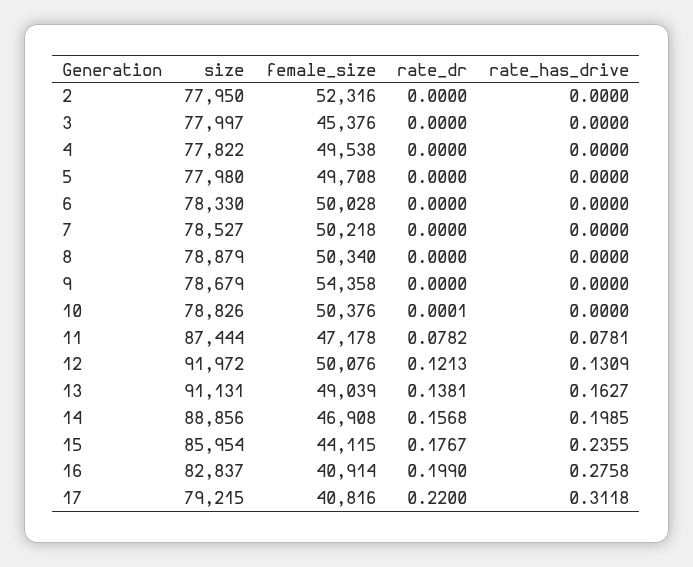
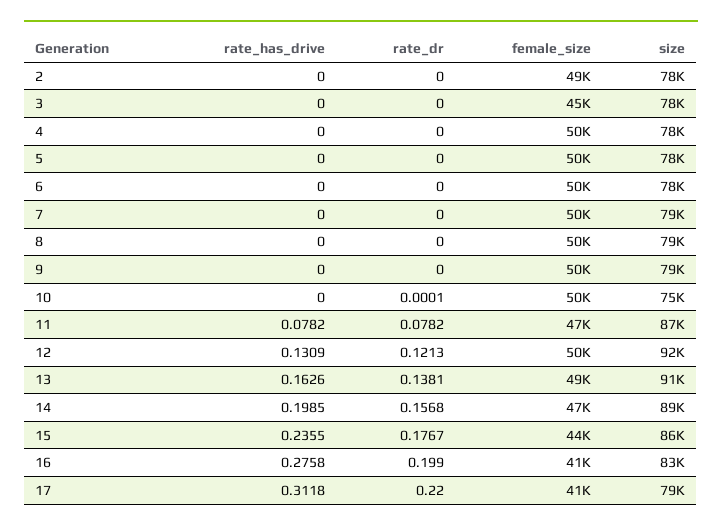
  {
    "size": {
      "2": 77950,
      "3": 77997,
      "4": 77822,
      "5": 77980,
      "6": 78330,
      "7": 78527,
      "8": 78879,
      "9": 78679,
-     "10": 78826,
+     "10": 75000,
      "11": 87444,
      "12": 91972,
      "13": 91131,
      "14": 88856,
      "15": 85954,
      "16": 82837,
      "17": 79215
    },
    "female_size": {
-     "2": 52316,
+     "2": 49000,
      "3": 45376,
      "4": 49538,
      "5": 49708,
      "6": 50028,
      "7": 50218,
      "8": 50340,
-     "9": 54358,
+     "9": 50000,
      "10": 50376,
      "11": 47178,
      "12": 50076,
      "13": 49039,
      "14": 46908,
      "15": 44115,
      "16": 40914,
      "17": 40816
    },
    "rate_dr": {
      "2": 0,
      "3": 0,
      "4": 0,
      "5": 0,
      "6": 0,
      "7": 0,
      "8": 0,
      "9": 0,
      "10": 0.0001,
      "11": 0.0782,
      "12": 0.1213,
      "13": 0.1381,
      "14": 0.1568,
      "15": 0.1767,
      "16": 0.199,
      "17": 0.22
    },
    "rate_has_drive": {
      "2": 0,
      "3": 0,
      "4": 0,
      "5": 0,
      "6": 0,
      "7": 0,
      "8": 0,
      "9": 0,
      "10": 0,
-     "11": 0.0781,
+     "11": 0.0782,
      "12": 0.1309,
-     "13": 0.1627,
+     "13": 0.1626,
      "14": 0.1985,
      "15": 0.2355,
      "16": 0.2758,
      "17": 0.3118
    }
  }

